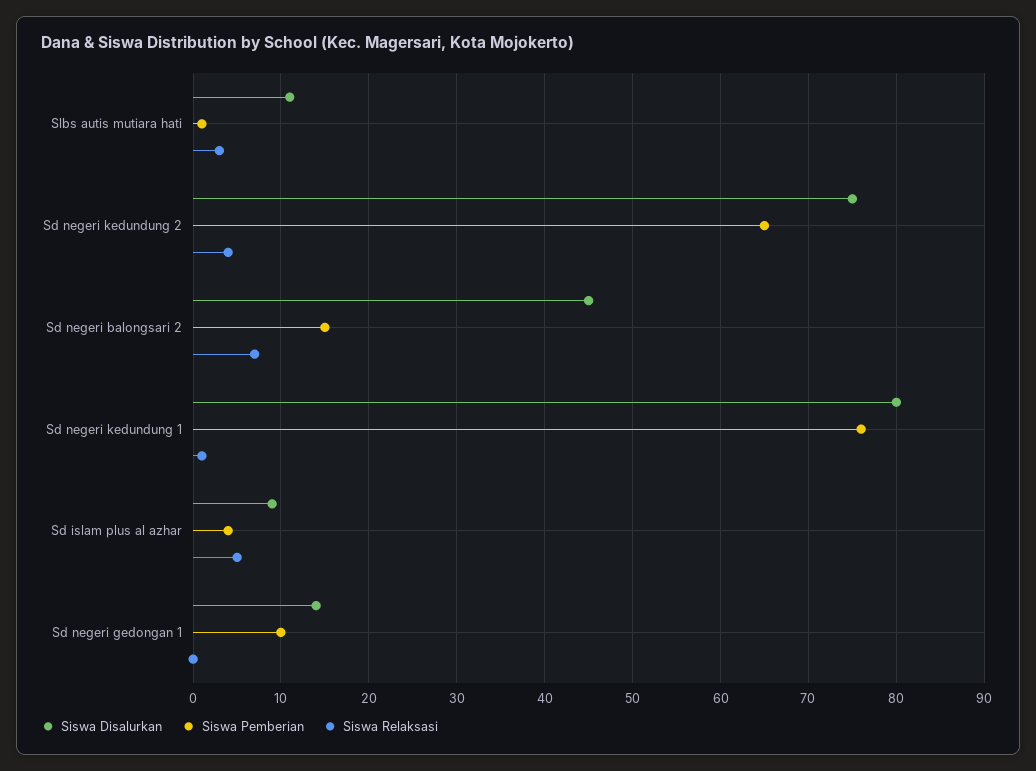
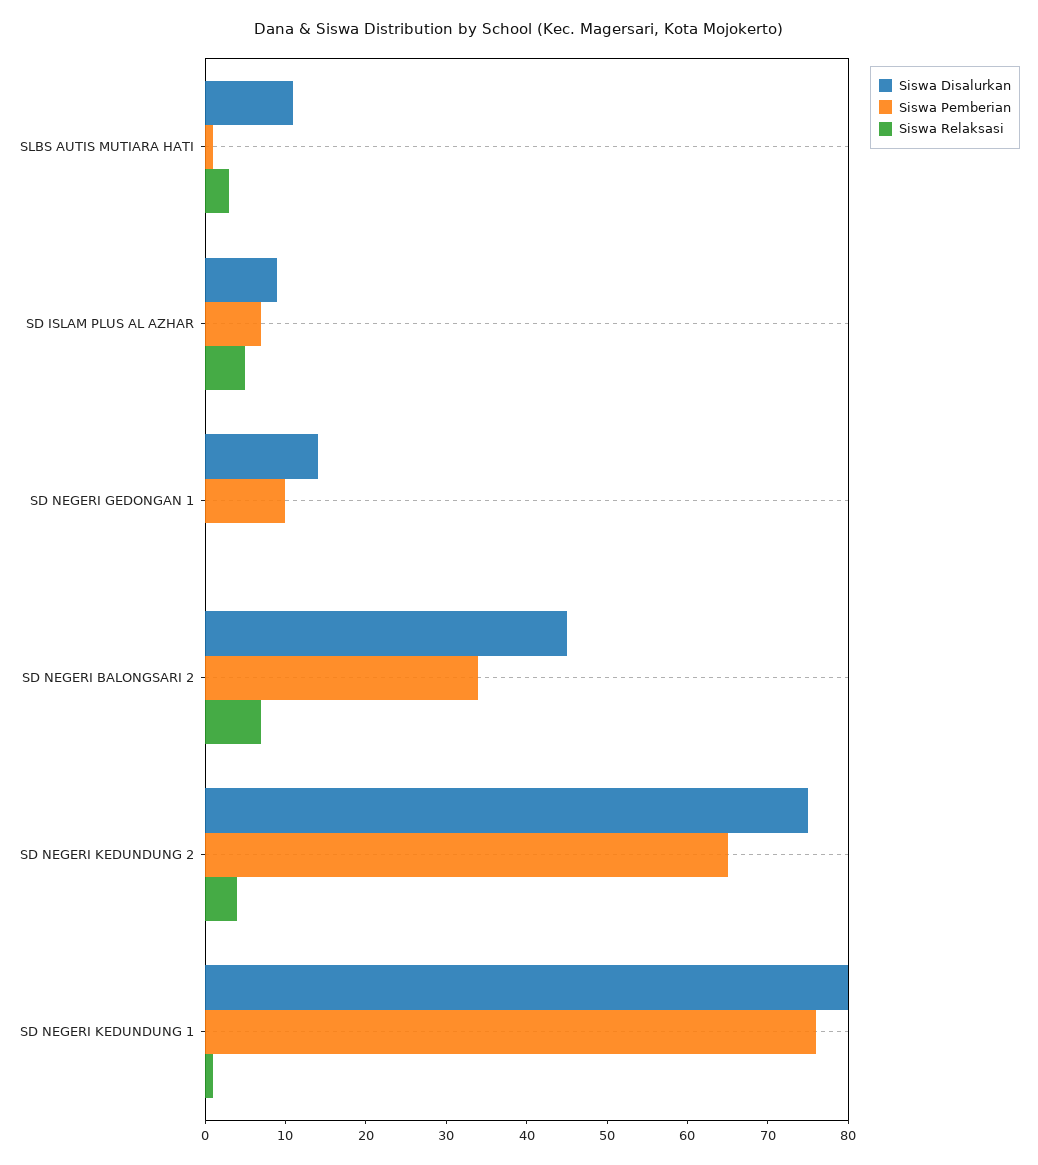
  {
    "Siswa Disalurkan": {
      "Slbs autis mutiara hati": 11,
      "Sd negeri kedundung 2": 75,
      "Sd negeri balongsari 2": 45,
      "Sd negeri kedundung 1": 80,
      "Sd islam plus al azhar": 9,
      "Sd negeri gedongan 1": 14
    },
    "Siswa Pemberian": {
      "Slbs autis mutiara hati": 1,
      "Sd negeri kedundung 2": 65,
-     "Sd negeri balongsari 2": 15,
+     "Sd negeri balongsari 2": 34,
      "Sd negeri kedundung 1": 76,
-     "Sd islam plus al azhar": 4,
+     "Sd islam plus al azhar": 7,
      "Sd negeri gedongan 1": 10
    },
    "Siswa Relaksasi": {
      "Slbs autis mutiara hati": 3,
      "Sd negeri kedundung 2": 4,
      "Sd negeri balongsari 2": 7,
      "Sd negeri kedundung 1": 1,
      "Sd islam plus al azhar": 5,
      "Sd negeri gedongan 1": 0
    }
  }

